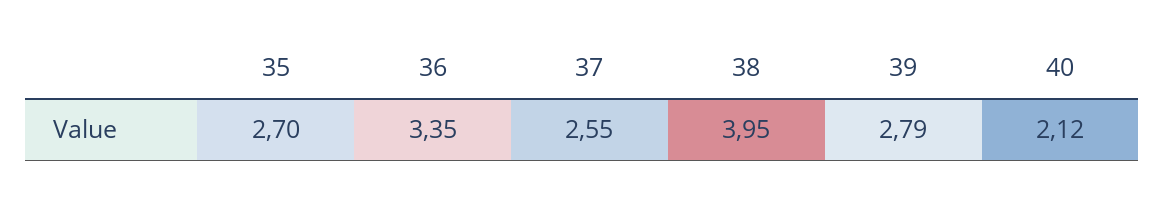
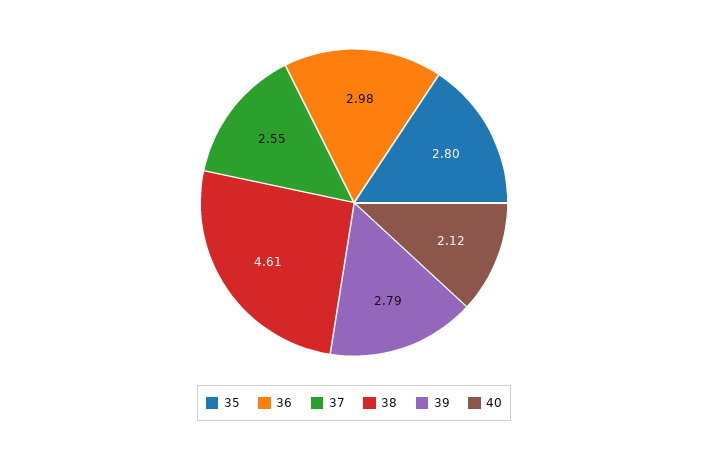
  {
-   "35": 2.7,
+   "35": 2.8,
-   "36": 3.35,
+   "36": 2.98,
    "37": 2.55,
-   "38": 3.95,
+   "38": 4.61,
    "39": 2.79,
    "40": 2.12
  }

